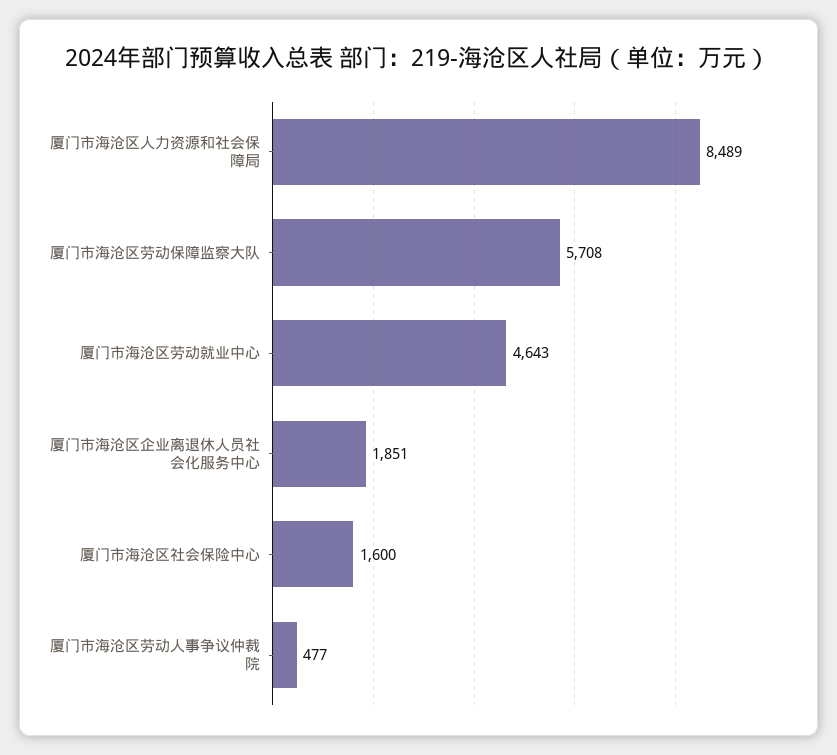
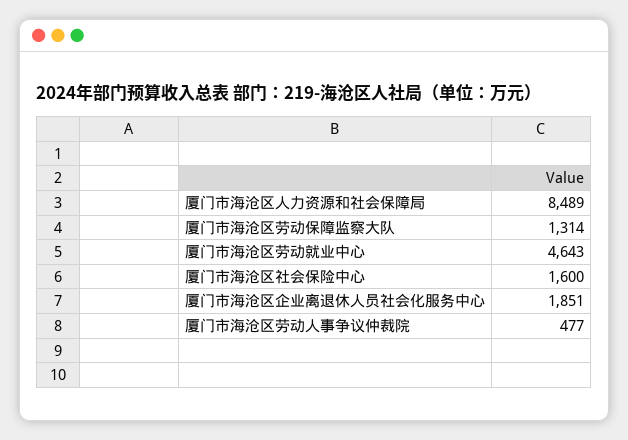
  {
    "厦门市海沧区人力资源和社会保障局": 8489,
-   "厦门市海沧区劳动保障监察大队": 5708,
+   "厦门市海沧区劳动保障监察大队": 1314,
    "厦门市海沧区劳动就业中心": 4643,
    "厦门市海沧区企业离退休人员社会化服务中心": 1851,
    "厦门市海沧区社会保险中心": 1600,
    "厦门市海沧区劳动人事争议仲裁院": 477
  }

